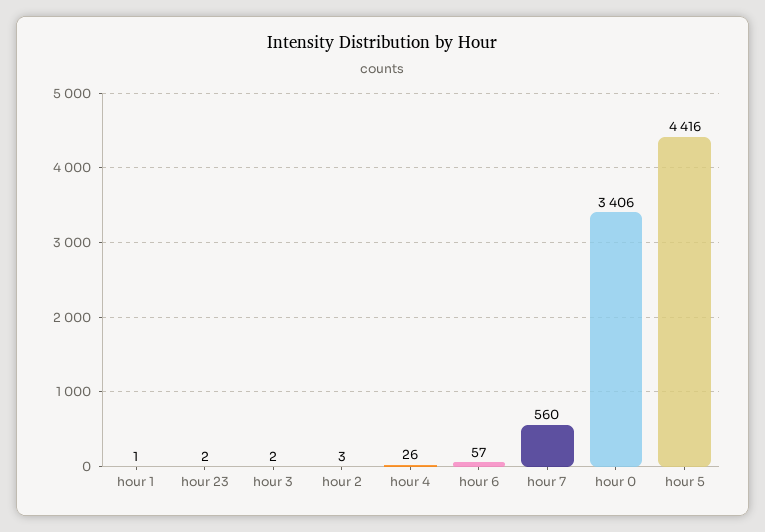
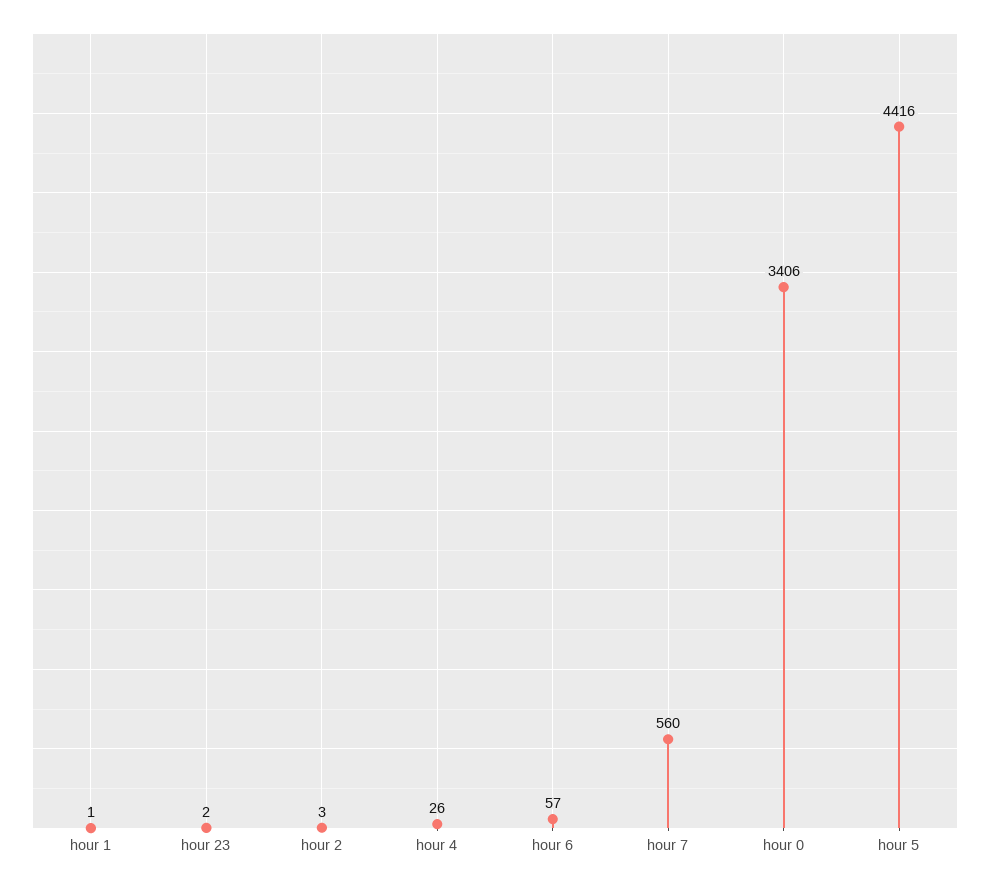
  {
    "hour 1": 1,
    "hour 23": 2,
-   "hour 3": 2,
    "hour 2": 3,
    "hour 4": 26,
    "hour 6": 57,
    "hour 7": 560,
    "hour 0": 3406,
    "hour 5": 4416
  }

